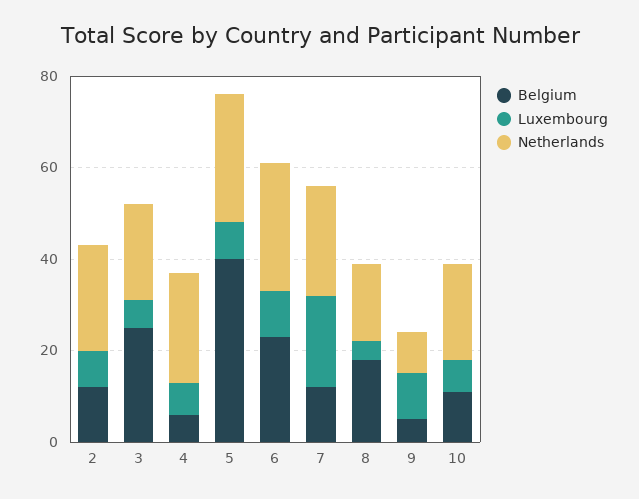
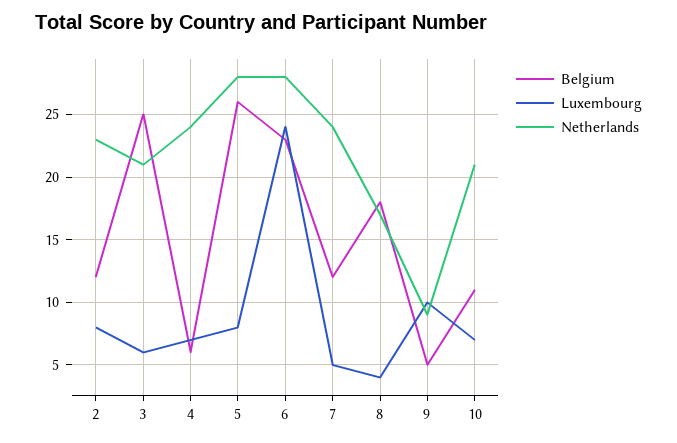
  {
    "Belgium": {
      "2": 12,
      "3": 25,
      "4": 6,
-     "5": 40,
+     "5": 26,
      "6": 23,
      "7": 12,
      "8": 18,
      "9": 5,
      "10": 11
    },
    "Luxembourg": {
      "2": 8,
      "3": 6,
      "4": 7,
      "5": 8,
-     "6": 10,
+     "6": 24,
-     "7": 20,
+     "7": 5,
      "8": 4,
      "9": 10,
      "10": 7
    },
    "Netherlands": {
      "2": 23,
      "3": 21,
      "4": 24,
      "5": 28,
      "6": 28,
      "7": 24,
      "8": 17,
      "9": 9,
      "10": 21
    }
  }

